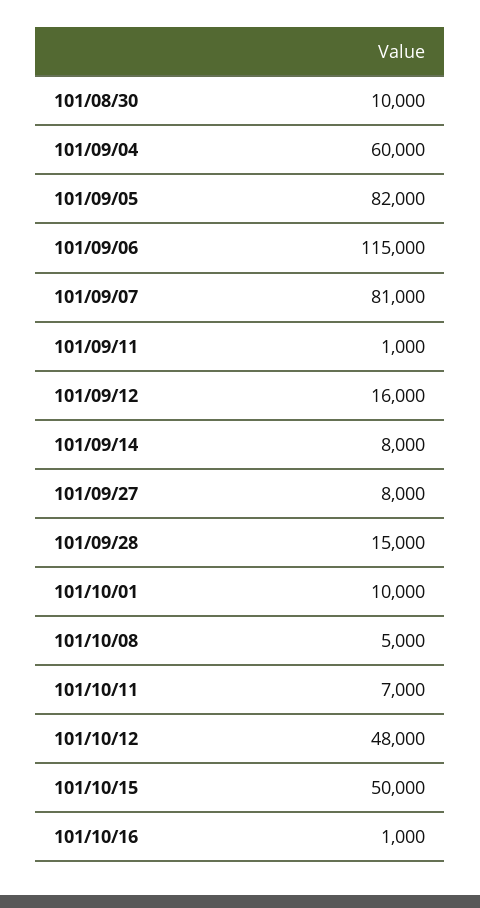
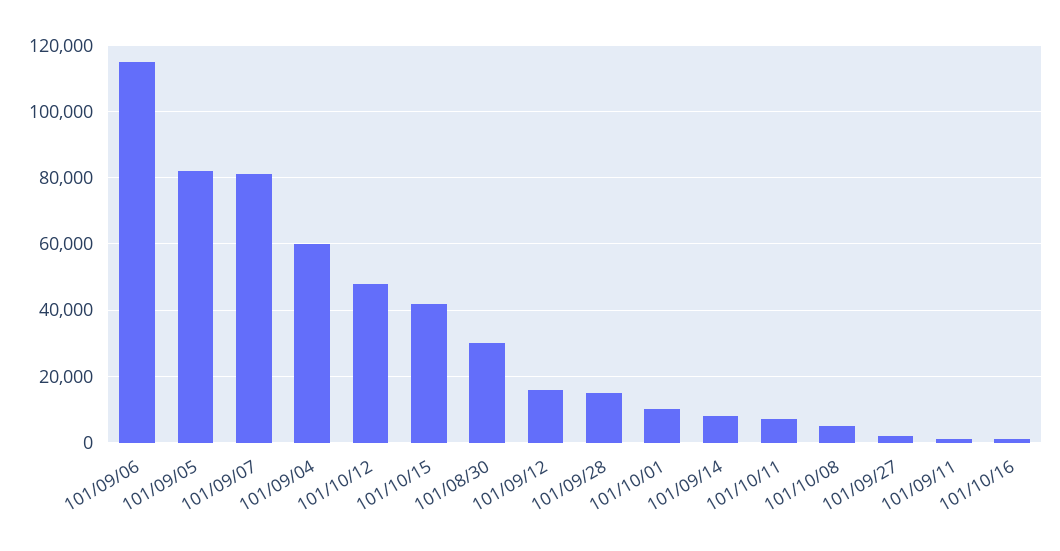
  {
-   "101/08/30": 10000,
+   "101/08/30": 30000,
    "101/09/04": 60000,
    "101/09/05": 82000,
    "101/09/06": 115000,
    "101/09/07": 81000,
    "101/09/11": 1000,
    "101/09/12": 16000,
    "101/09/14": 8000,
-   "101/09/27": 8000,
+   "101/09/27": 2000,
    "101/09/28": 15000,
    "101/10/01": 10000,
    "101/10/08": 5000,
    "101/10/11": 7000,
    "101/10/12": 48000,
-   "101/10/15": 50000,
+   "101/10/15": 42000,
    "101/10/16": 1000
  }

